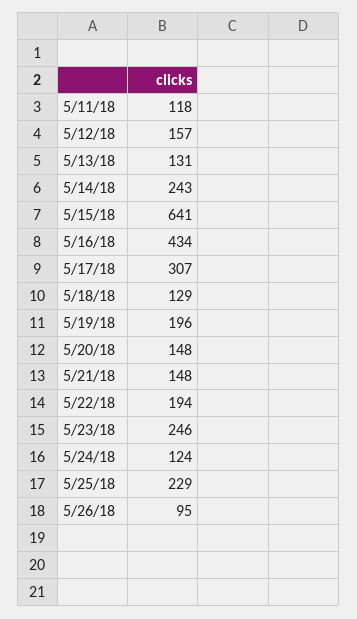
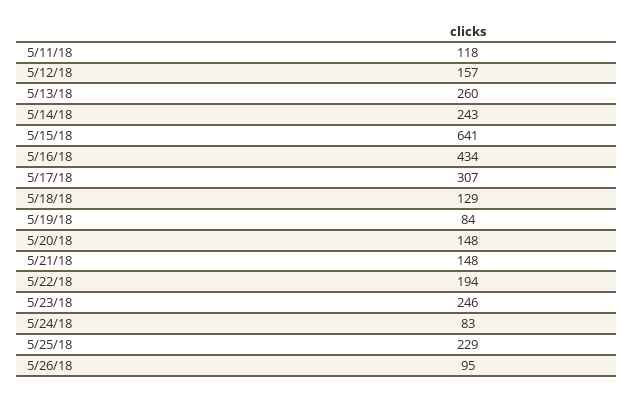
  {
    "5/11/18": 118,
    "5/12/18": 157,
-   "5/13/18": 131,
+   "5/13/18": 260,
    "5/14/18": 243,
    "5/15/18": 641,
    "5/16/18": 434,
    "5/17/18": 307,
    "5/18/18": 129,
-   "5/19/18": 196,
+   "5/19/18": 84,
    "5/20/18": 148,
    "5/21/18": 148,
    "5/22/18": 194,
    "5/23/18": 246,
-   "5/24/18": 124,
+   "5/24/18": 83,
    "5/25/18": 229,
    "5/26/18": 95
  }

